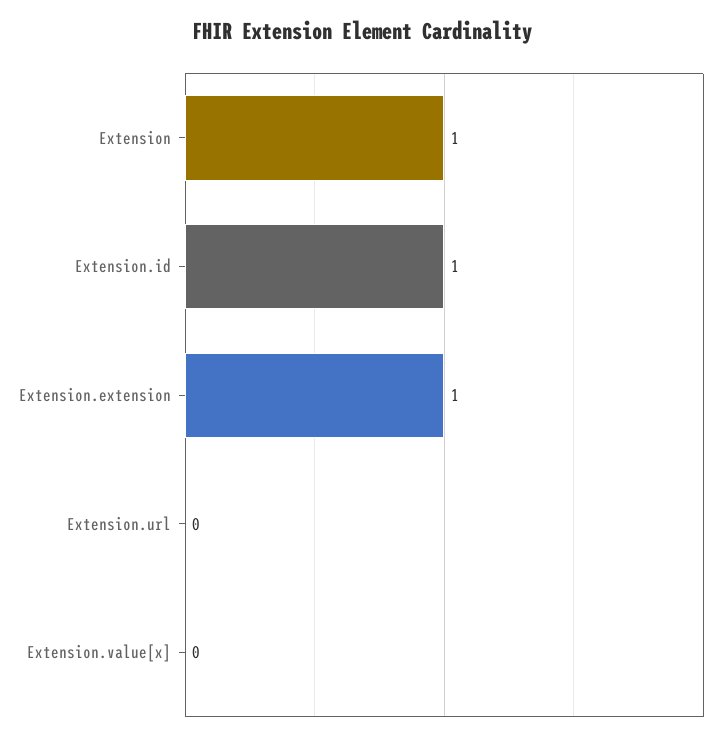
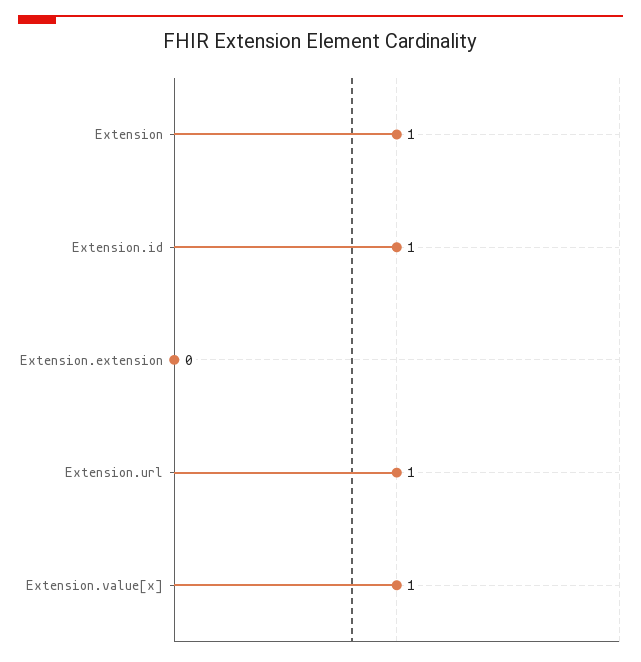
  {
    "Extension": 1,
    "Extension.id": 1,
-   "Extension.extension": 1,
+   "Extension.extension": 0,
-   "Extension.url": 0,
+   "Extension.url": 1,
-   "Extension.value[x]": 0
+   "Extension.value[x]": 1
  }

